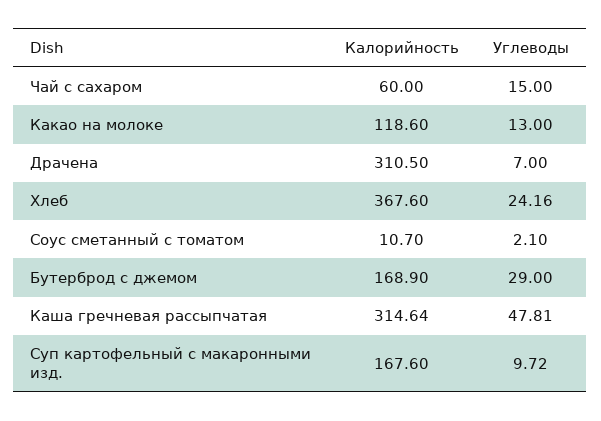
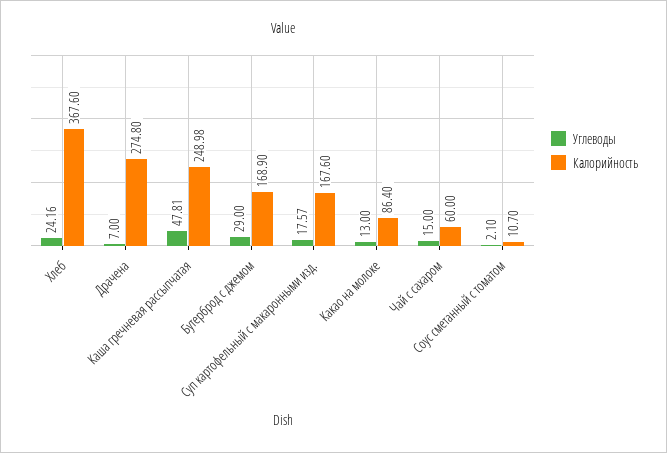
  {
    "Калорийность": {
      "Чай с сахаром": 60,
-     "Какао на молоке": 118.6,
+     "Какао на молоке": 86.4,
-     "Драчена": 310.5,
+     "Драчена": 274.8,
      "Хлеб": 367.6,
      "Соус сметанный с томатом": 10.7,
      "Бутерброд с джемом": 168.9,
-     "Каша гречневая рассыпчатая": 314.64,
+     "Каша гречневая рассыпчатая": 248.98,
      "Суп картофельный с макаронными изд.": 167.6
    },
    "Углеводы": {
      "Чай с сахаром": 15,
      "Какао на молоке": 13,
      "Драчена": 7,
      "Хлеб": 24.16,
      "Соус сметанный с томатом": 2.1,
      "Бутерброд с джемом": 29,
      "Каша гречневая рассыпчатая": 47.81,
-     "Суп картофельный с макаронными изд.": 9.72
+     "Суп картофельный с макаронными изд.": 17.57
    }
  }

